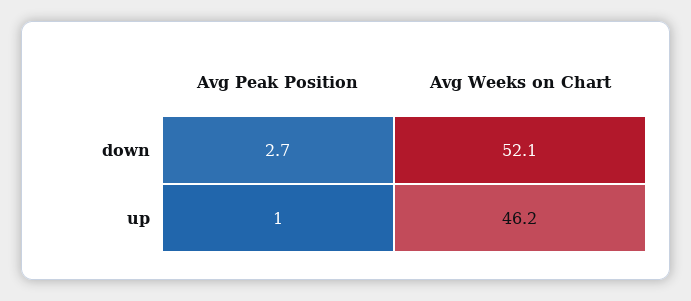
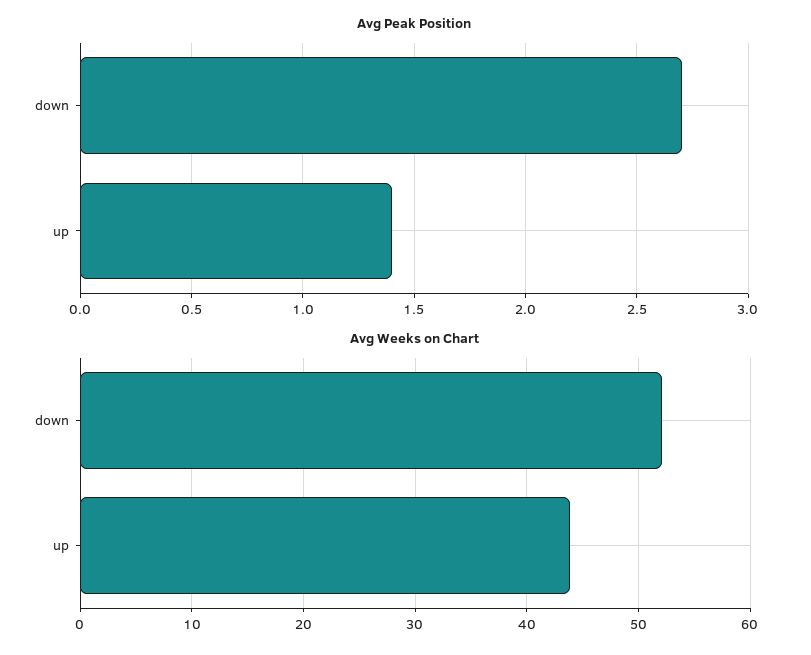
  {
    "Avg Peak Position": {
      "down": 2.7,
-     "up": 1
+     "up": 1.4
    },
    "Avg Weeks on Chart": {
      "down": 52.1,
-     "up": 46.2
+     "up": 44
    }
  }

